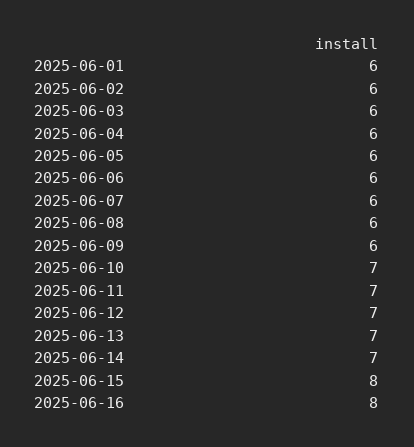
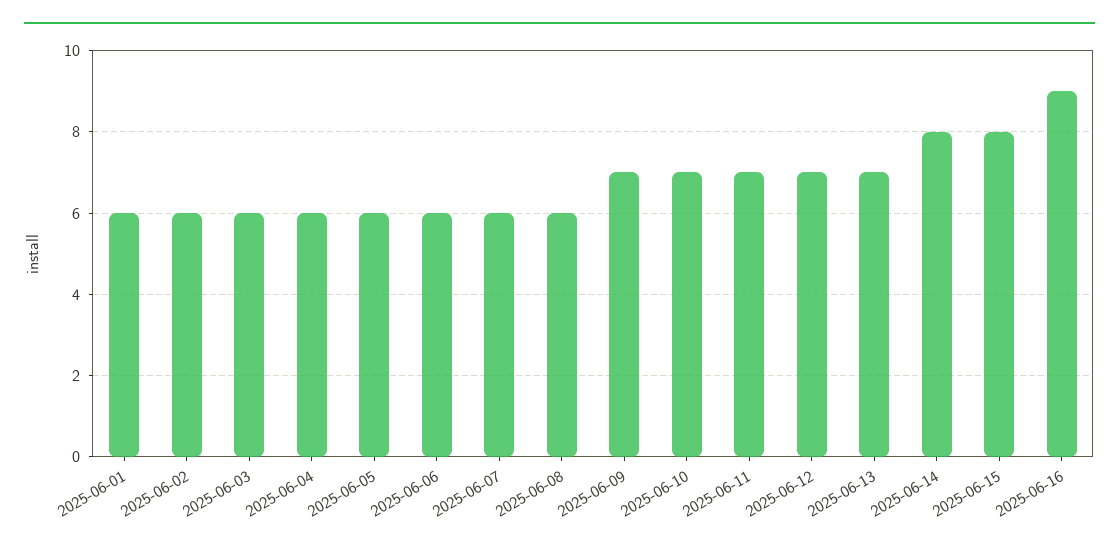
  {
    "2025-06-01": 6,
    "2025-06-02": 6,
    "2025-06-03": 6,
    "2025-06-04": 6,
    "2025-06-05": 6,
    "2025-06-06": 6,
    "2025-06-07": 6,
    "2025-06-08": 6,
-   "2025-06-09": 6,
+   "2025-06-09": 7,
    "2025-06-10": 7,
    "2025-06-11": 7,
    "2025-06-12": 7,
    "2025-06-13": 7,
-   "2025-06-14": 7,
+   "2025-06-14": 8,
    "2025-06-15": 8,
-   "2025-06-16": 8
+   "2025-06-16": 9
  }

